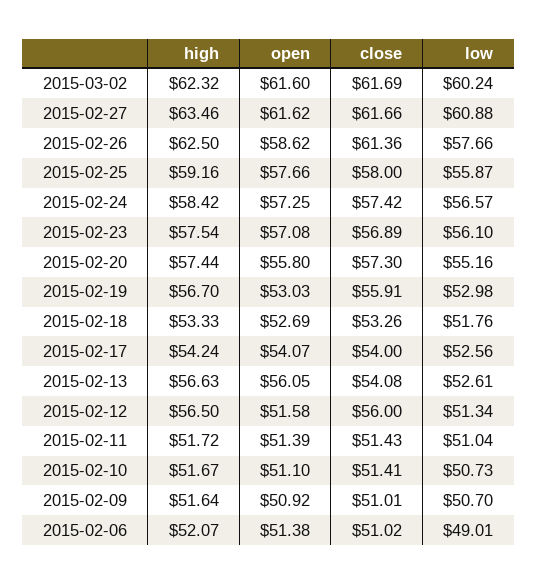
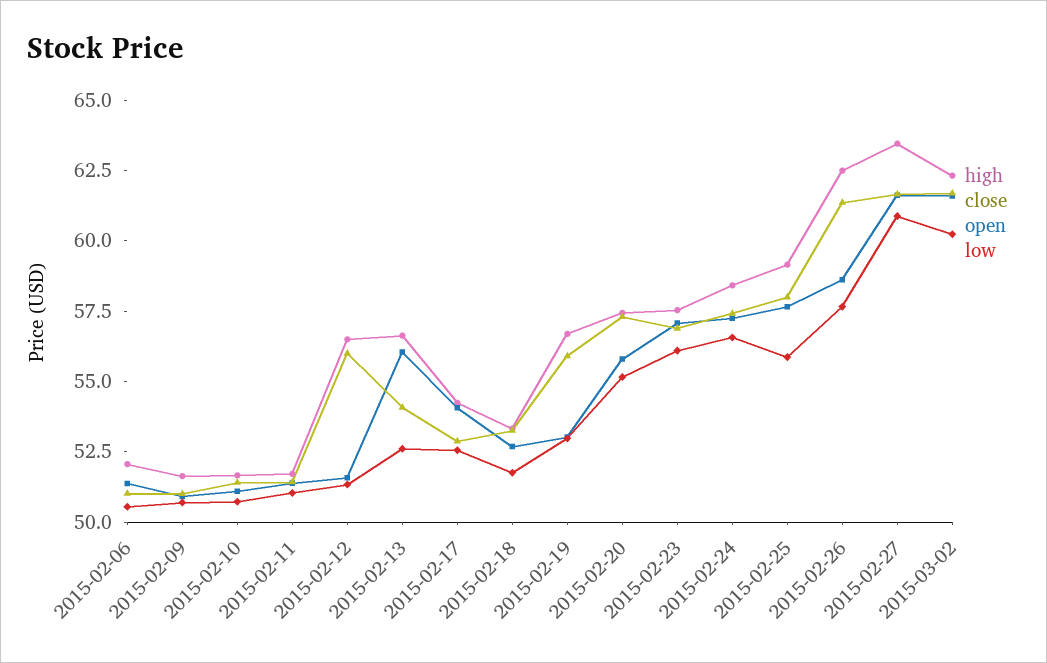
  {
    "high": {
      "2015-03-02": 62.32,
      "2015-02-27": 63.46,
      "2015-02-26": 62.5,
      "2015-02-25": 59.16,
      "2015-02-24": 58.42,
      "2015-02-23": 57.54,
      "2015-02-20": 57.44,
      "2015-02-19": 56.7,
      "2015-02-18": 53.33,
      "2015-02-17": 54.24,
      "2015-02-13": 56.63,
      "2015-02-12": 56.5,
      "2015-02-11": 51.72,
      "2015-02-10": 51.67,
      "2015-02-09": 51.64,
      "2015-02-06": 52.07
    },
    "open": {
      "2015-03-02": 61.6,
      "2015-02-27": 61.62,
      "2015-02-26": 58.62,
      "2015-02-25": 57.66,
      "2015-02-24": 57.25,
      "2015-02-23": 57.08,
      "2015-02-20": 55.8,
      "2015-02-19": 53.03,
      "2015-02-18": 52.69,
      "2015-02-17": 54.07,
      "2015-02-13": 56.05,
      "2015-02-12": 51.58,
      "2015-02-11": 51.39,
      "2015-02-10": 51.1,
      "2015-02-09": 50.92,
      "2015-02-06": 51.38
    },
    "close": {
      "2015-03-02": 61.69,
      "2015-02-27": 61.66,
      "2015-02-26": 61.36,
      "2015-02-25": 58,
      "2015-02-24": 57.42,
      "2015-02-23": 56.89,
      "2015-02-20": 57.3,
      "2015-02-19": 55.91,
      "2015-02-18": 53.26,
-     "2015-02-17": 54,
+     "2015-02-17": 53,
      "2015-02-13": 54.08,
      "2015-02-12": 56,
      "2015-02-11": 51.43,
      "2015-02-10": 51.41,
      "2015-02-09": 51.01,
      "2015-02-06": 51.02
    },
    "low": {
      "2015-03-02": 60.24,
      "2015-02-27": 60.88,
      "2015-02-26": 57.66,
      "2015-02-25": 55.87,
      "2015-02-24": 56.57,
      "2015-02-23": 56.1,
      "2015-02-20": 55.16,
      "2015-02-19": 52.98,
      "2015-02-18": 51.76,
      "2015-02-17": 52.56,
      "2015-02-13": 52.61,
      "2015-02-12": 51.34,
      "2015-02-11": 51.04,
      "2015-02-10": 50.73,
      "2015-02-09": 50.7,
-     "2015-02-06": 49.01
+     "2015-02-06": 50.5
    }
  }

